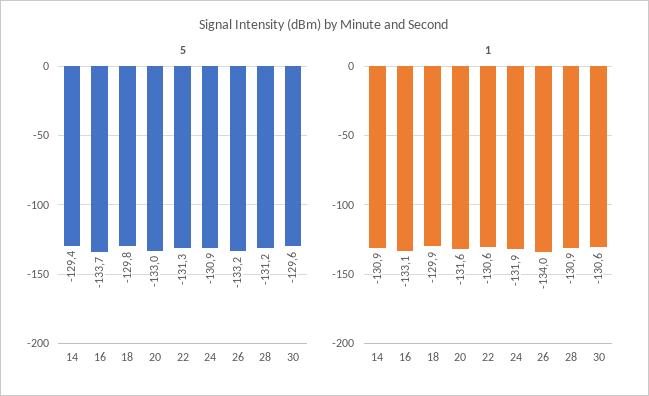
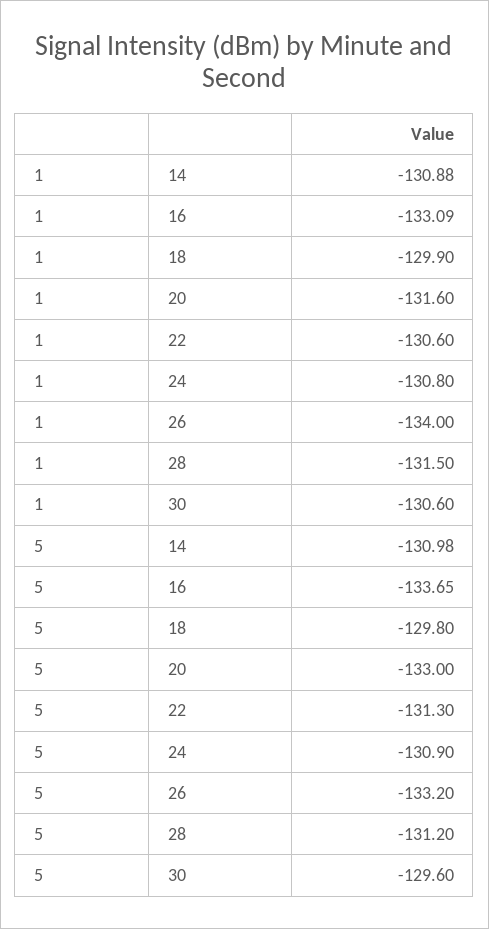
  {
    "5": {
-     "14": -129.4,
+     "14": -130.98,
      "16": -133.65,
      "18": -129.8,
      "20": -133,
      "22": -131.3,
      "24": -130.9,
      "26": -133.2,
      "28": -131.2,
      "30": -129.6
    },
    "1": {
      "14": -130.88,
      "16": -133.09,
      "18": -129.9,
      "20": -131.6,
      "22": -130.6,
-     "24": -131.9,
+     "24": -130.8,
      "26": -134,
-     "28": -130.9,
+     "28": -131.5,
      "30": -130.6
    }
  }

